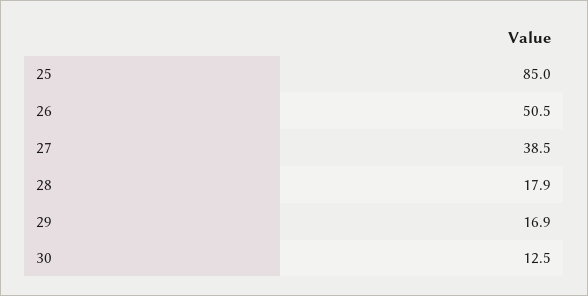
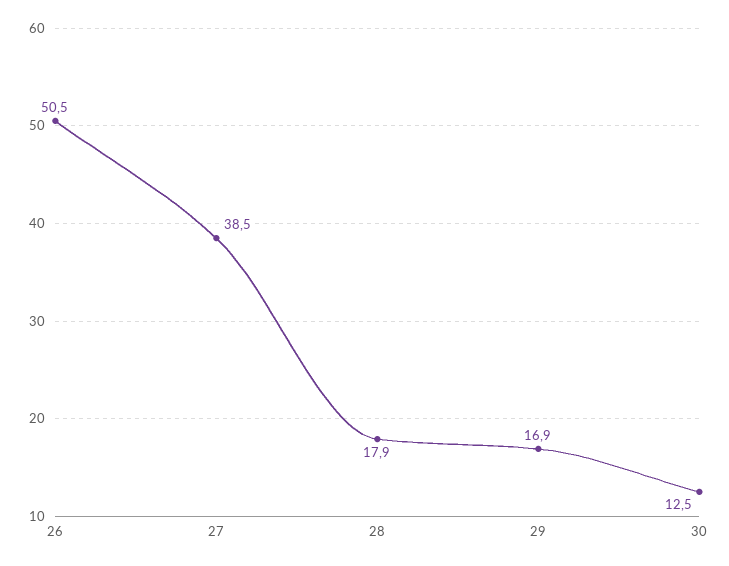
  {
-   "25": 85,
    "26": 50.5,
    "27": 38.5,
    "28": 17.9,
    "29": 16.9,
    "30": 12.5
  }

